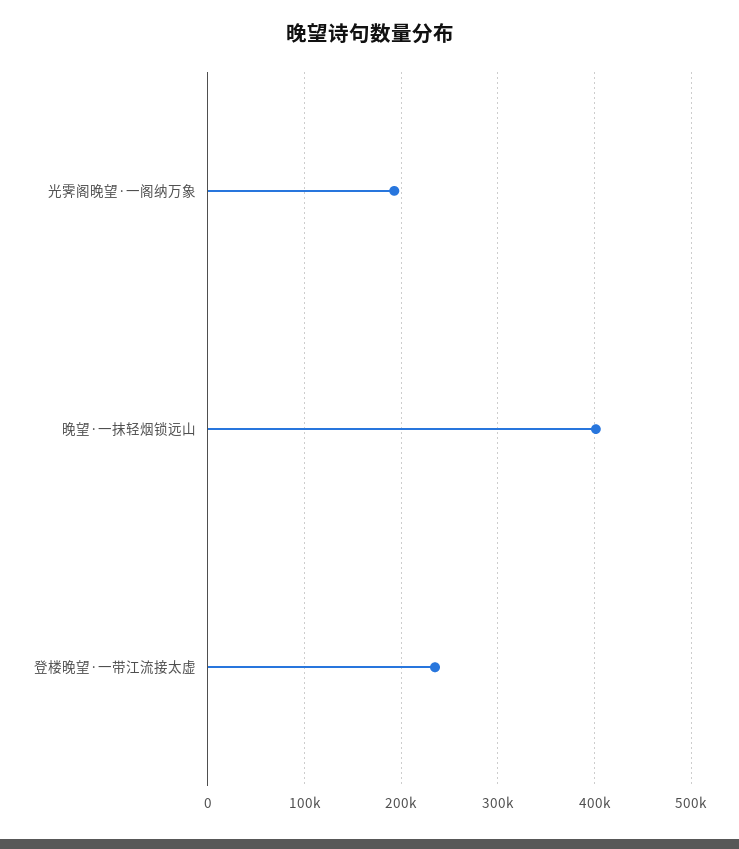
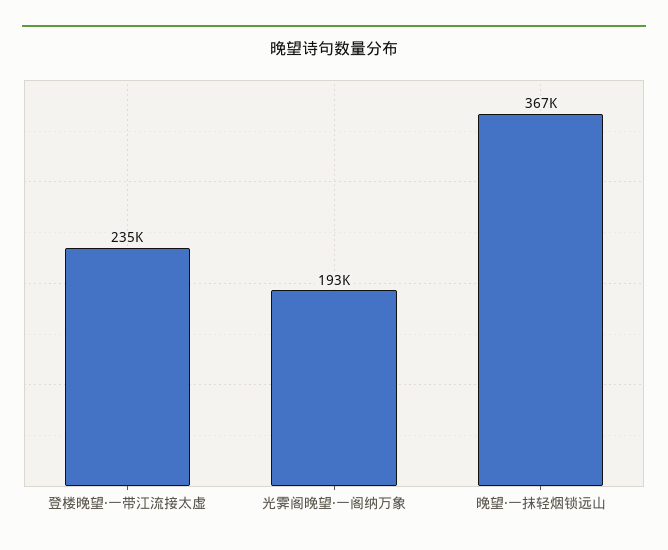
  {
    "光霁阁晚望·一阁纳万象": 193000,
-   "晚望·一抹轻烟锁远山": 400000,
+   "晚望·一抹轻烟锁远山": 367000,
    "登楼晚望·一带江流接太虚": 235000
  }

